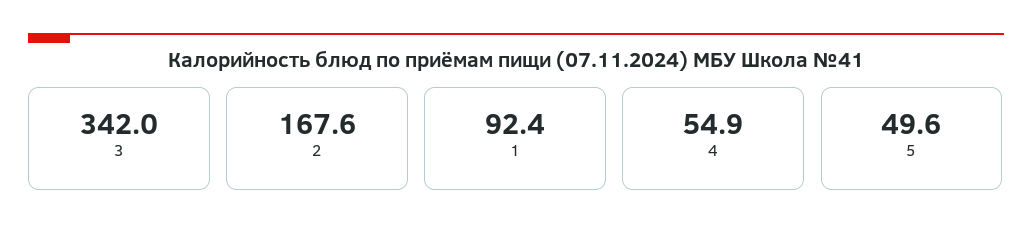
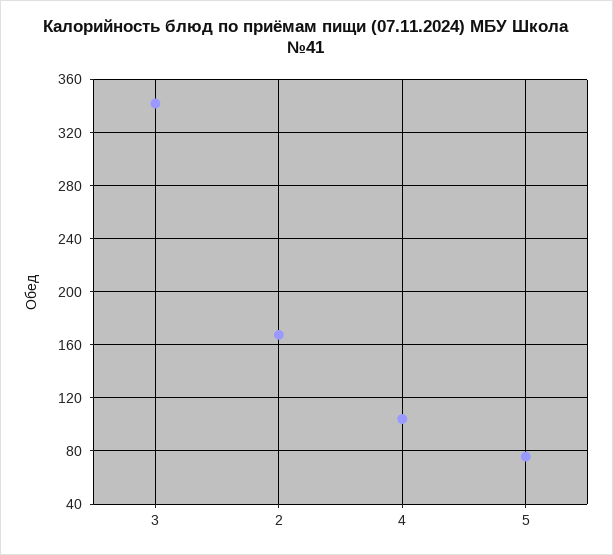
  {
    "3": 342,
    "2": 167.6,
-   "1": 92.4,
-   "4": 54.9,
+   "4": 105,
-   "5": 49.6
+   "5": 75
  }

